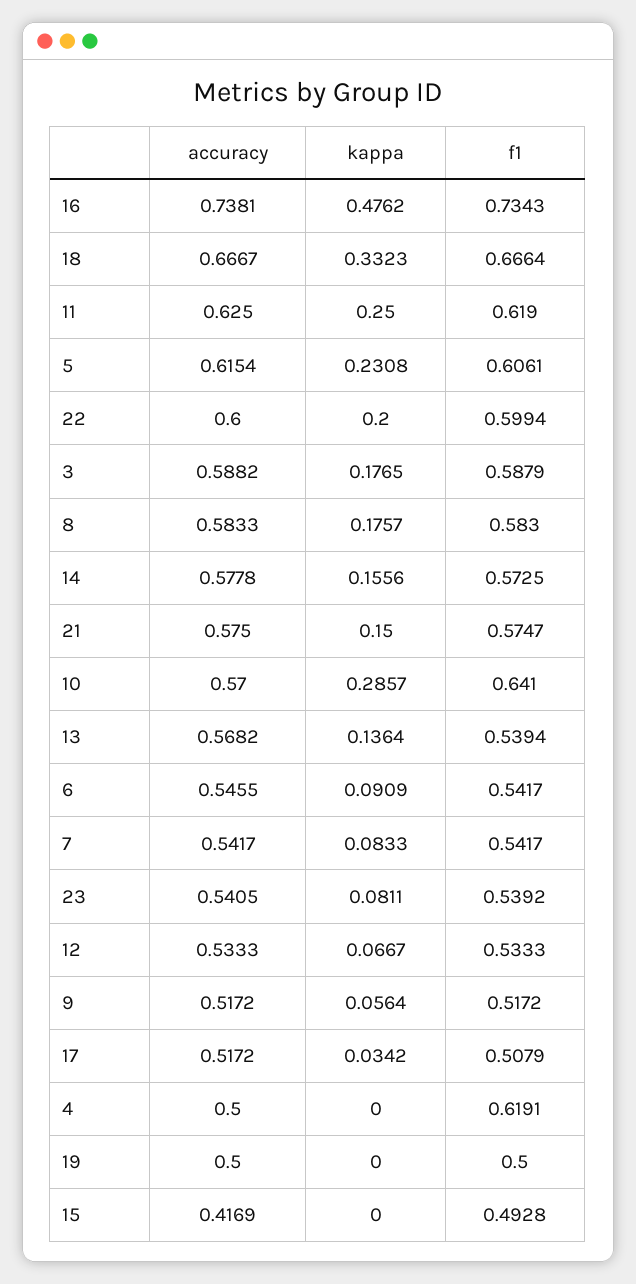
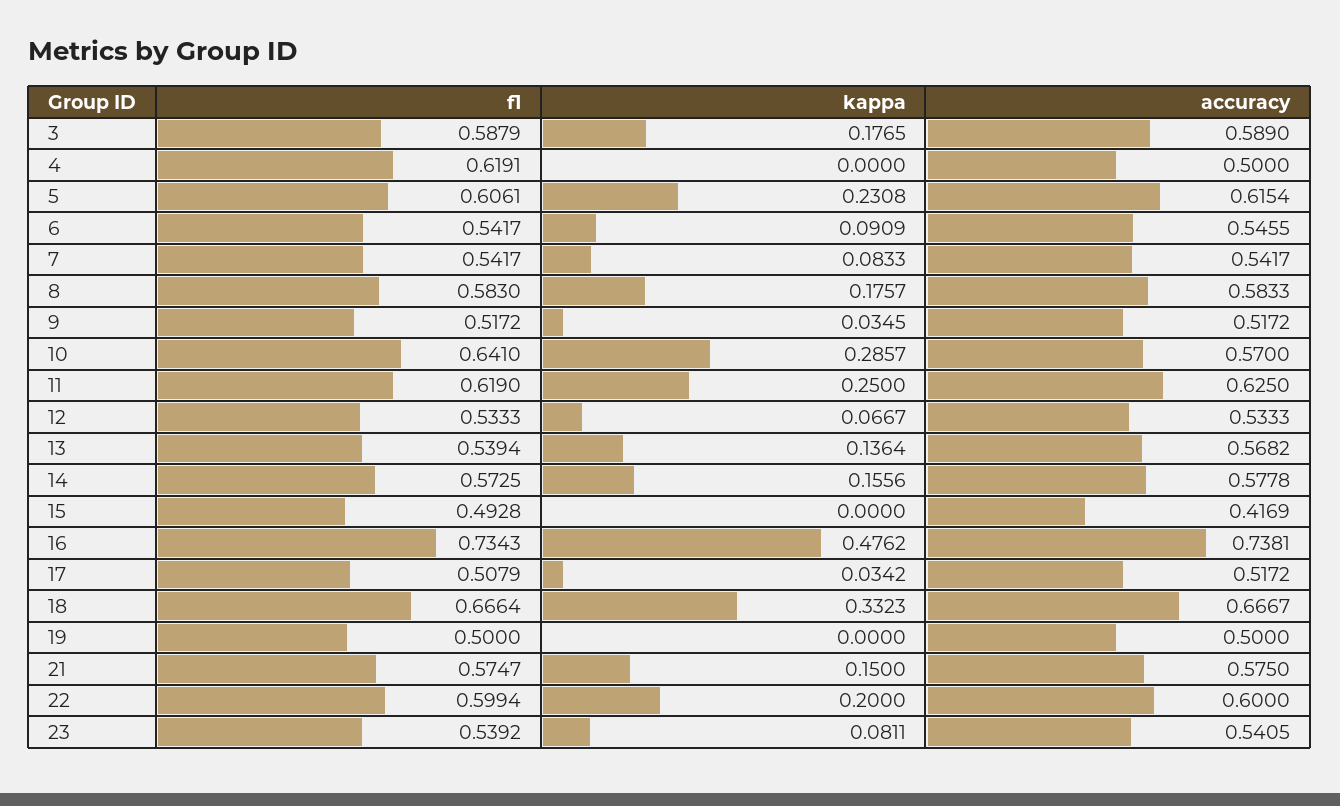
  {
    "accuracy": {
      "16": 0.7381,
      "18": 0.6667,
      "11": 0.625,
      "5": 0.6154,
      "22": 0.6,
-     "3": 0.5882,
+     "3": 0.589,
      "8": 0.5833,
      "14": 0.5778,
      "21": 0.575,
      "10": 0.57,
      "13": 0.5682,
      "6": 0.5455,
      "7": 0.5417,
      "23": 0.5405,
      "12": 0.5333,
      "9": 0.5172,
      "17": 0.5172,
      "4": 0.5,
      "19": 0.5,
      "15": 0.4169
    },
    "kappa": {
      "16": 0.4762,
      "18": 0.3323,
      "11": 0.25,
      "5": 0.2308,
      "22": 0.2,
      "3": 0.1765,
      "8": 0.1757,
      "14": 0.1556,
      "21": 0.15,
      "10": 0.2857,
      "13": 0.1364,
      "6": 0.0909,
      "7": 0.0833,
      "23": 0.0811,
      "12": 0.0667,
-     "9": 0.0564,
+     "9": 0.0345,
      "17": 0.0342,
      "4": 0,
      "19": 0,
      "15": 0
    },
    "f1": {
      "16": 0.7343,
      "18": 0.6664,
      "11": 0.619,
      "5": 0.6061,
      "22": 0.5994,
      "3": 0.5879,
      "8": 0.583,
      "14": 0.5725,
      "21": 0.5747,
      "10": 0.641,
      "13": 0.5394,
      "6": 0.5417,
      "7": 0.5417,
      "23": 0.5392,
      "12": 0.5333,
      "9": 0.5172,
      "17": 0.5079,
      "4": 0.6191,
      "19": 0.5,
      "15": 0.4928
    }
  }

